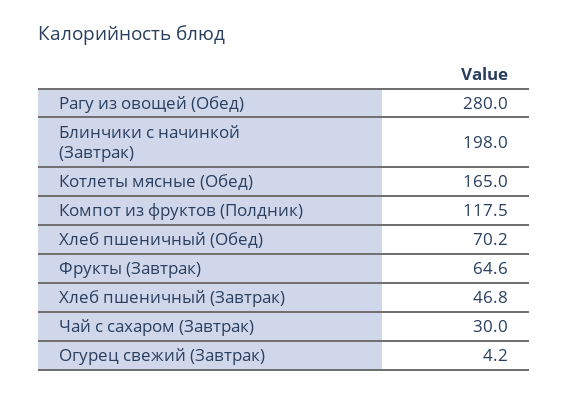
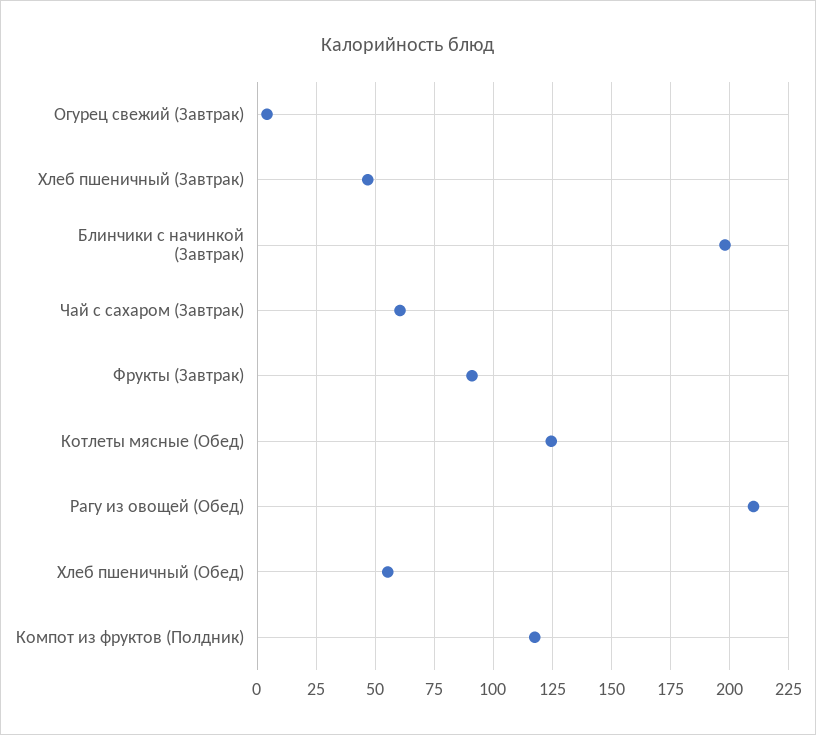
  {
-   "Рагу из овощей (Обед)": 280,
+   "Рагу из овощей (Обед)": 210,
    "Блинчики с начинкой (Завтрак)": 198,
-   "Котлеты мясные (Обед)": 165,
+   "Котлеты мясные (Обед)": 125,
    "Компот из фруктов (Полдник)": 117.5,
-   "Хлеб пшеничный (Обед)": 70.2,
+   "Хлеб пшеничный (Обед)": 55,
-   "Фрукты (Завтрак)": 64.6,
+   "Фрукты (Завтрак)": 90,
    "Хлеб пшеничный (Завтрак)": 46.8,
-   "Чай с сахаром (Завтрак)": 30,
+   "Чай с сахаром (Завтрак)": 60,
    "Огурец свежий (Завтрак)": 4.2
  }

